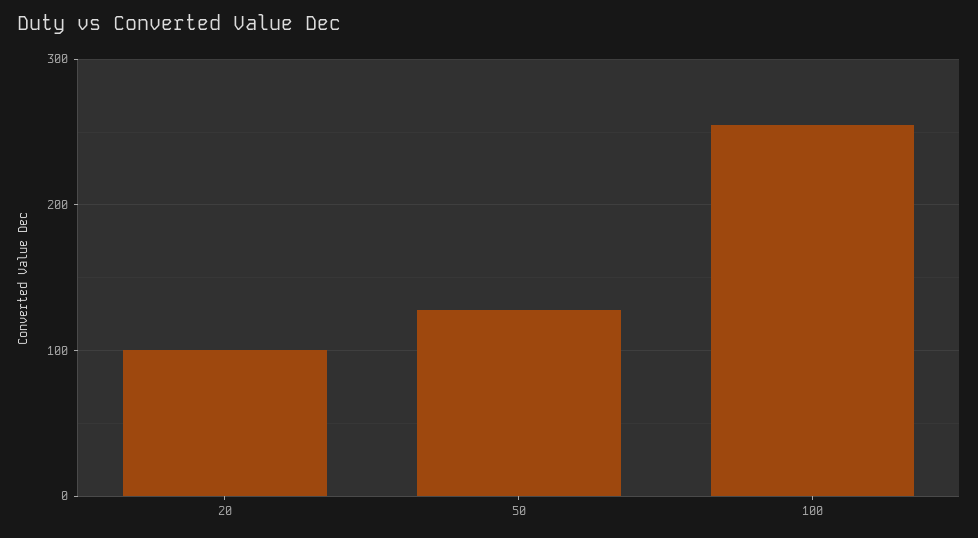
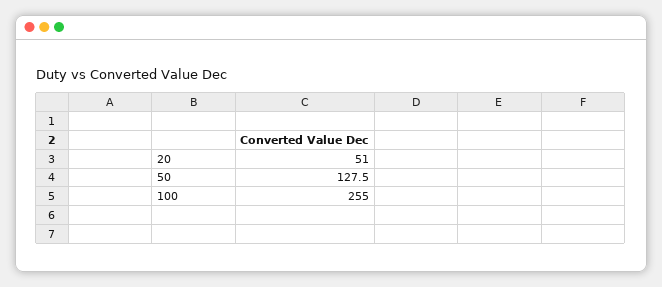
  {
-   "20": 100,
+   "20": 51,
    "50": 127.5,
    "100": 255
  }

